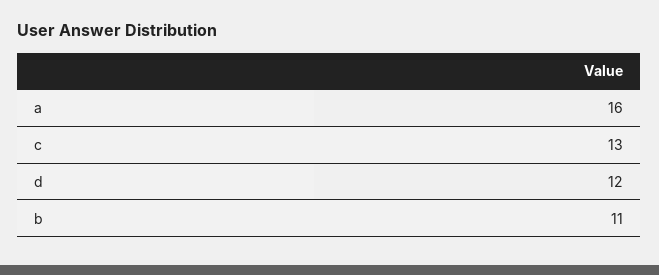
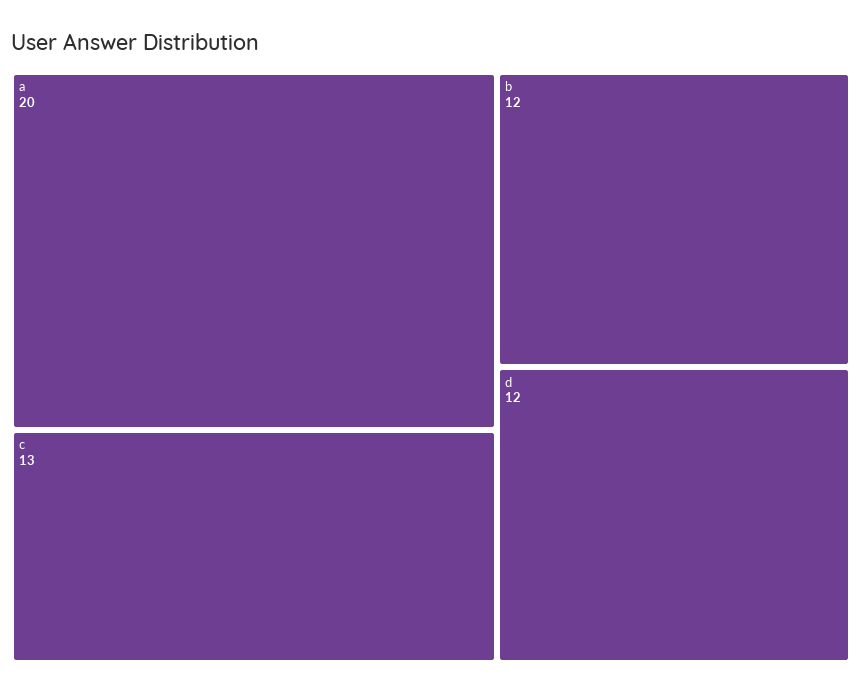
  {
-   "a": 16,
+   "a": 20,
    "c": 13,
    "d": 12,
-   "b": 11
+   "b": 12
  }

